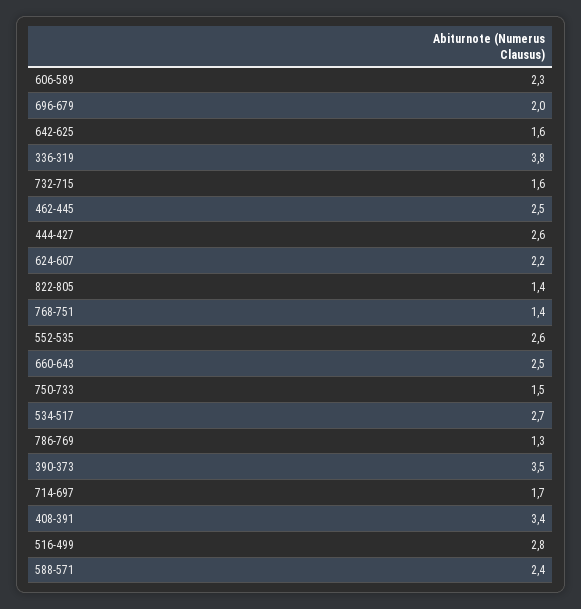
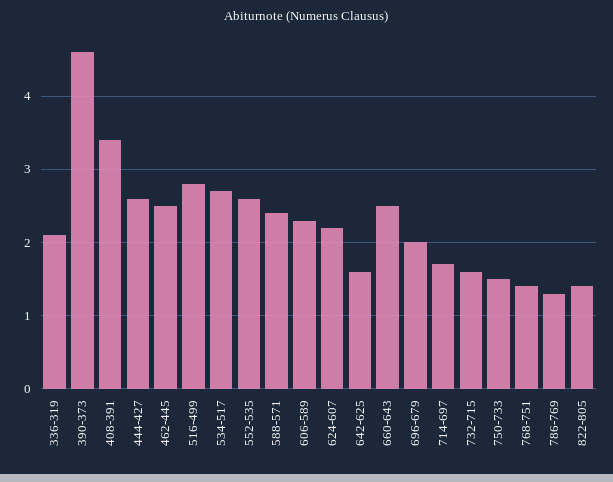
  {
    "606-589": 2.3,
    "696-679": 2,
    "642-625": 1.6,
-   "336-319": 3.8,
+   "336-319": 2.1,
    "732-715": 1.6,
    "462-445": 2.5,
    "444-427": 2.6,
    "624-607": 2.2,
    "822-805": 1.4,
    "768-751": 1.4,
    "552-535": 2.6,
    "660-643": 2.5,
    "750-733": 1.5,
    "534-517": 2.7,
    "786-769": 1.3,
-   "390-373": 3.5,
+   "390-373": 4.6,
    "714-697": 1.7,
    "408-391": 3.4,
    "516-499": 2.8,
    "588-571": 2.4
  }

